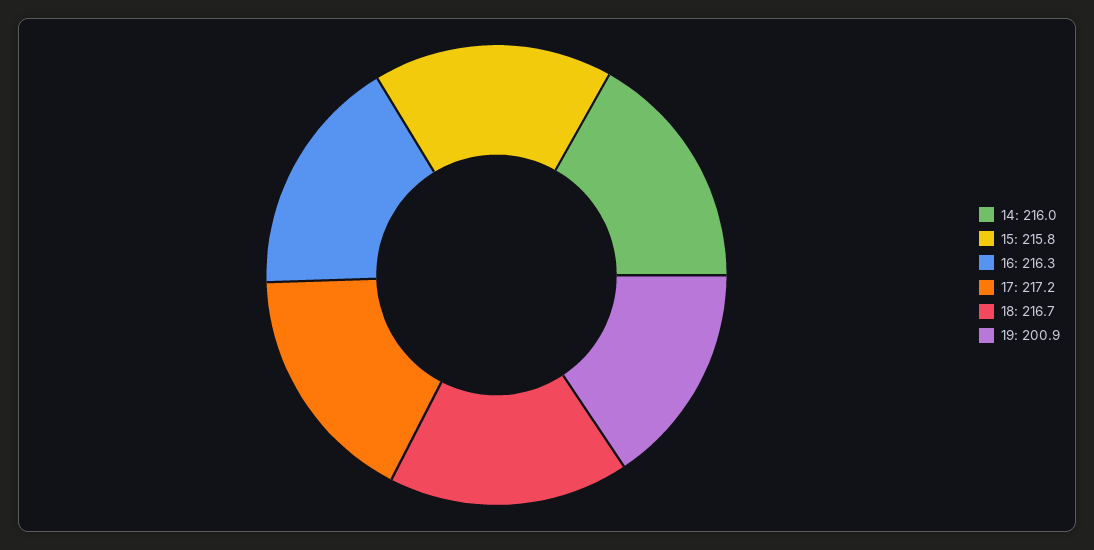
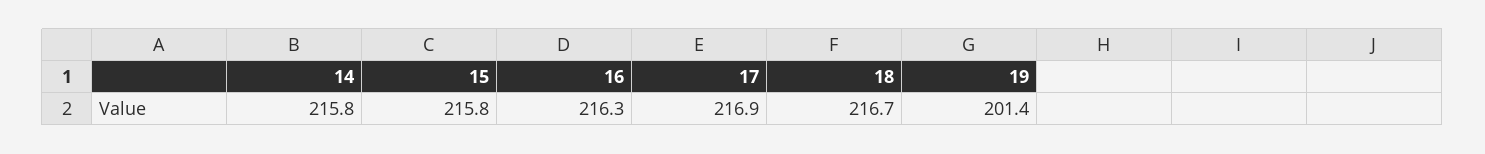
  {
-   "14": 216,
+   "14": 215.8,
    "15": 215.8,
    "16": 216.3,
-   "17": 217.2,
+   "17": 216.9,
    "18": 216.7,
-   "19": 200.9
+   "19": 201.4
  }

